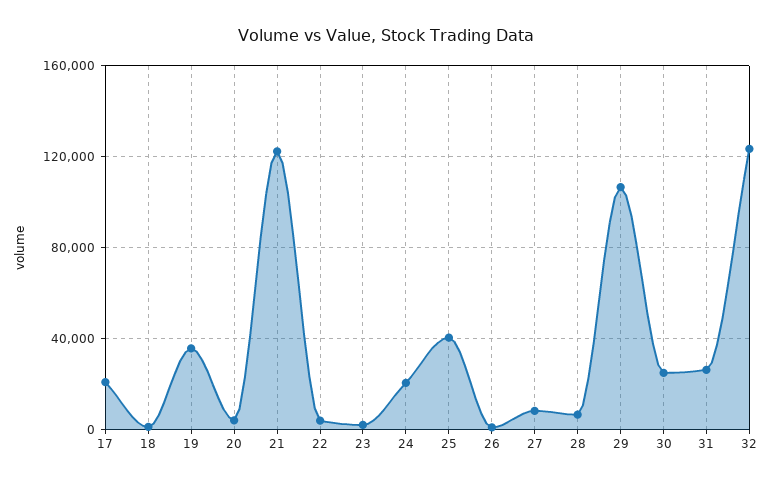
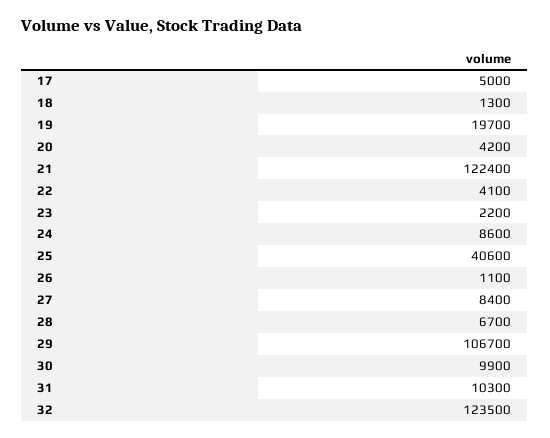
  {
-   "17": 20000,
+   "17": 5000,
    "18": 1300,
-   "19": 35000,
+   "19": 19700,
    "20": 4200,
    "21": 122400,
    "22": 4100,
    "23": 2200,
-   "24": 20000,
+   "24": 8600,
    "25": 40600,
    "26": 1100,
    "27": 8400,
    "28": 6700,
    "29": 106700,
-   "30": 25000,
+   "30": 9900,
-   "31": 25000,
+   "31": 10300,
    "32": 123500
  }

